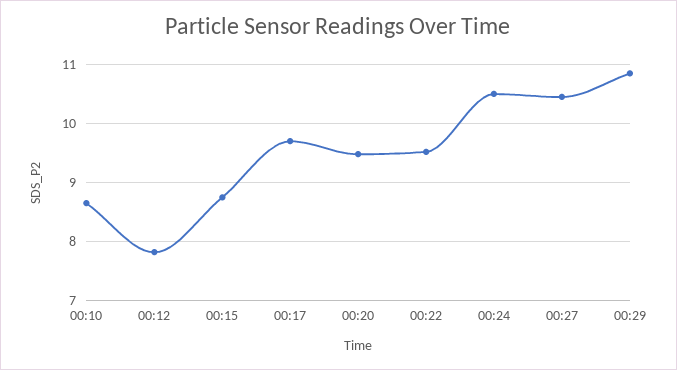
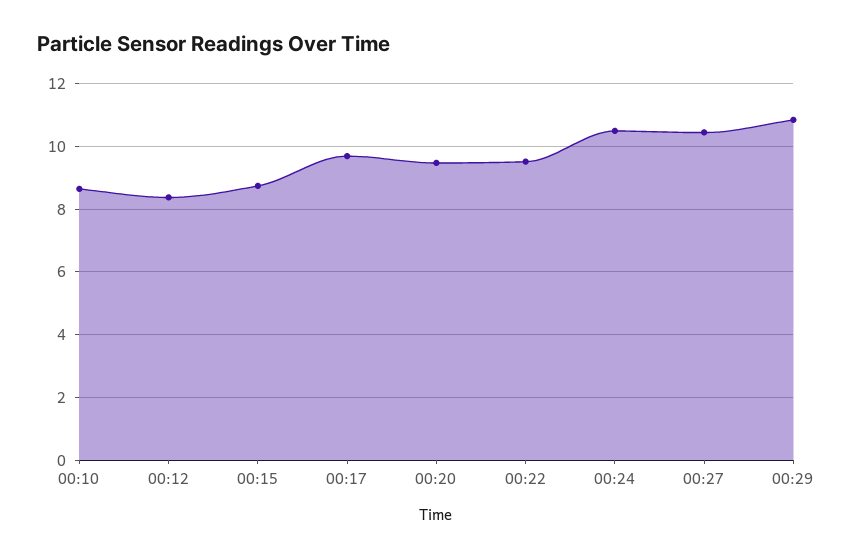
  {
    "00:10": 8.6,
-   "00:12": 7.8,
+   "00:12": 8.4,
    "00:15": 8.8,
    "00:17": 9.8,
    "00:20": 9.4,
    "00:22": 9.6,
    "00:24": 10.6,
    "00:27": 10.4,
    "00:29": 10.8
  }

